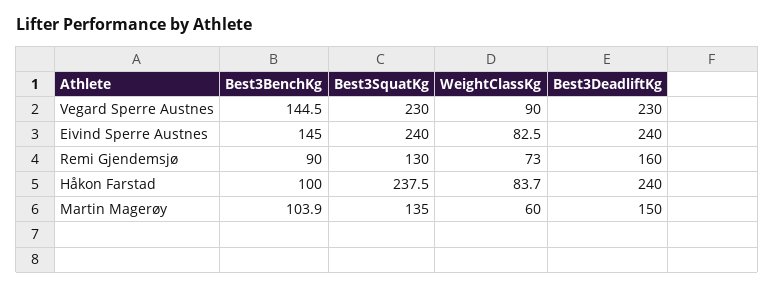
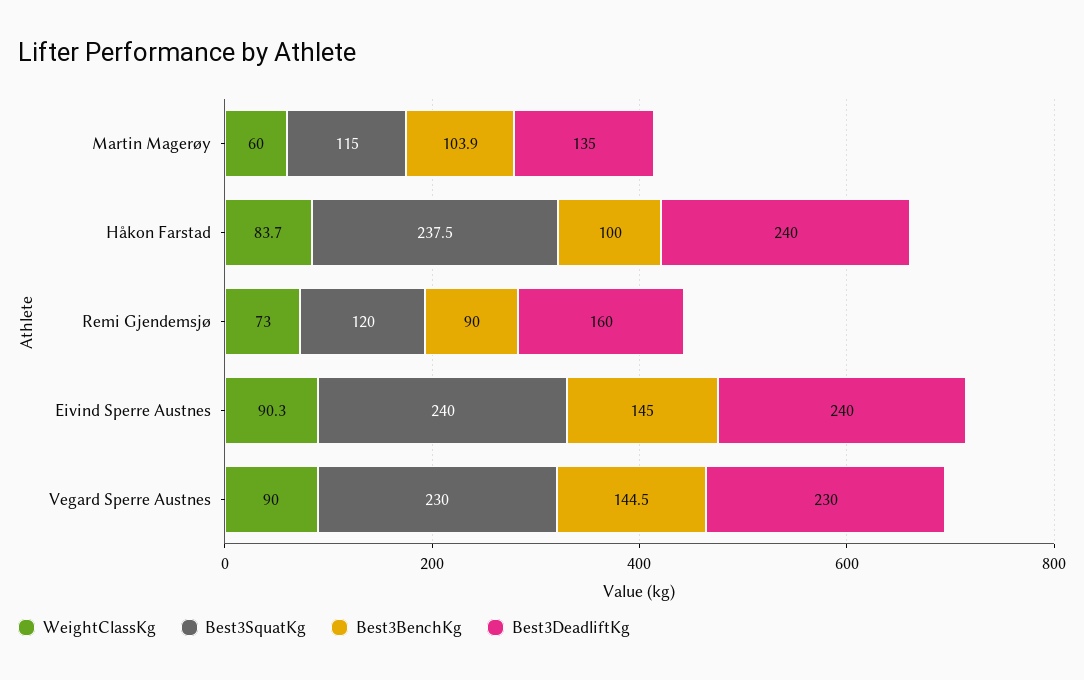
  {
    "Best3BenchKg": {
      "Vegard Sperre Austnes": 144.5,
      "Eivind Sperre Austnes": 145,
      "Remi Gjendemsjø": 90,
      "Håkon Farstad": 100,
      "Martin Magerøy": 103.9
    },
    "Best3SquatKg": {
      "Vegard Sperre Austnes": 230,
      "Eivind Sperre Austnes": 240,
-     "Remi Gjendemsjø": 130,
+     "Remi Gjendemsjø": 120,
      "Håkon Farstad": 237.5,
-     "Martin Magerøy": 135
+     "Martin Magerøy": 115
    },
    "WeightClassKg": {
      "Vegard Sperre Austnes": 90,
-     "Eivind Sperre Austnes": 82.5,
+     "Eivind Sperre Austnes": 90.3,
      "Remi Gjendemsjø": 73,
      "Håkon Farstad": 83.7,
      "Martin Magerøy": 60
    },
    "Best3DeadliftKg": {
      "Vegard Sperre Austnes": 230,
      "Eivind Sperre Austnes": 240,
      "Remi Gjendemsjø": 160,
      "Håkon Farstad": 240,
-     "Martin Magerøy": 150
+     "Martin Magerøy": 135
    }
  }

